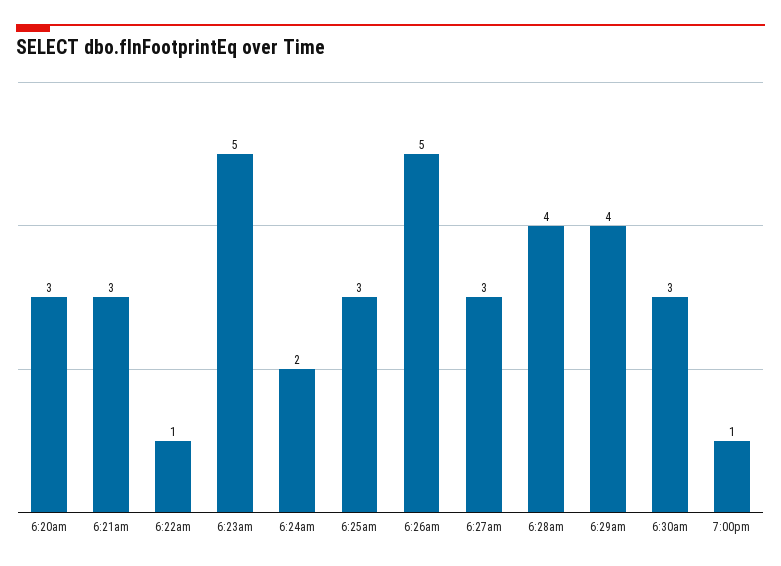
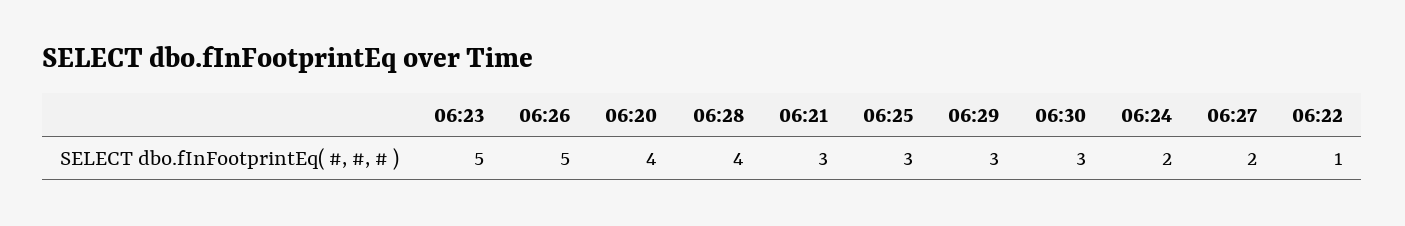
  {
-   "6:20am": 3,
+   "6:20am": 4,
    "6:21am": 3,
    "6:22am": 1,
    "6:23am": 5,
    "6:24am": 2,
    "6:25am": 3,
    "6:26am": 5,
-   "6:27am": 3,
+   "6:27am": 2,
    "6:28am": 4,
-   "6:29am": 4,
+   "6:29am": 3,
-   "6:30am": 3,
+   "6:30am": 3
-   "7:00pm": 1
  }

